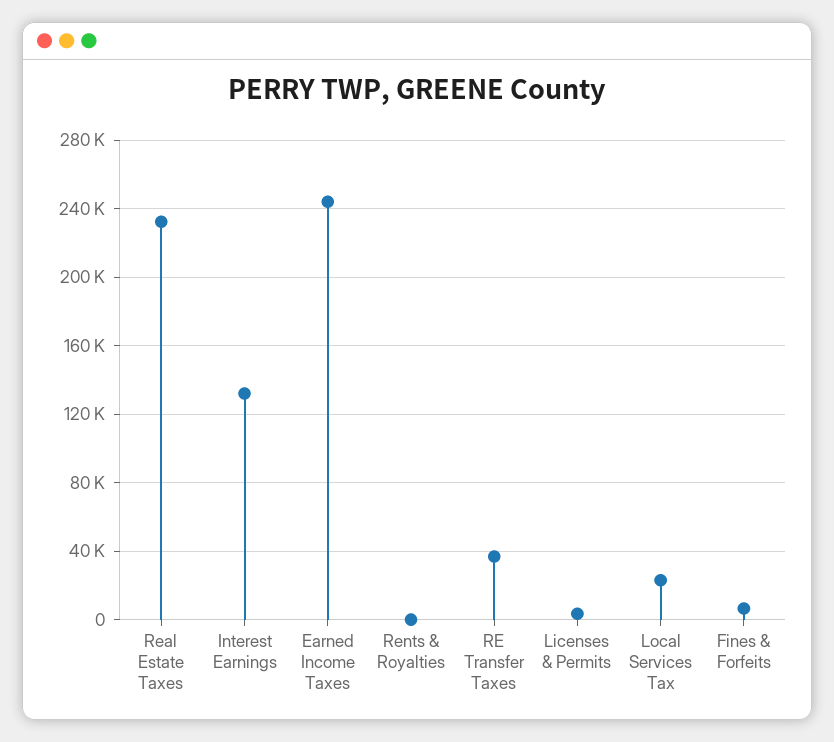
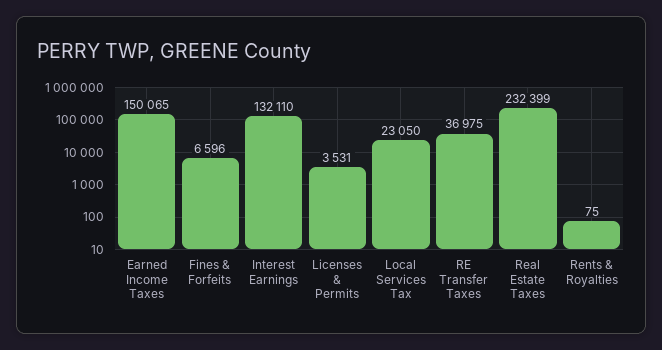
  {
    "Real Estate Taxes": 232399,
    "Interest Earnings": 132110,
-   "Earned Income Taxes": 245000,
+   "Earned Income Taxes": 150065,
    "Rents & Royalties": 75,
    "RE Transfer Taxes": 36975,
    "Licenses & Permits": 3531,
    "Local Services Tax": 23050,
    "Fines & Forfeits": 6596
  }

